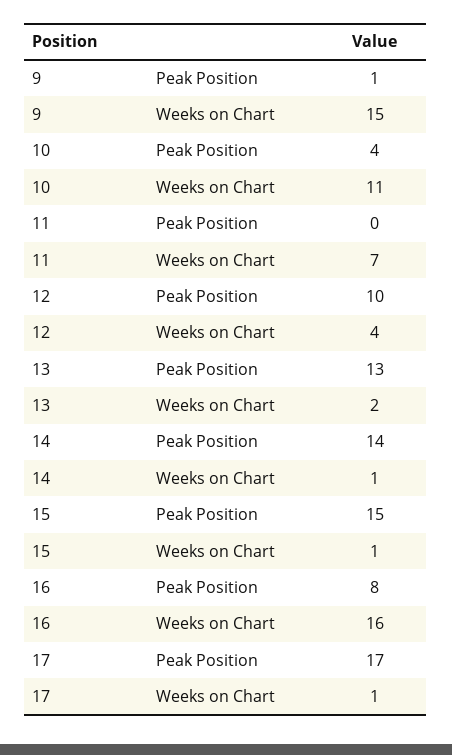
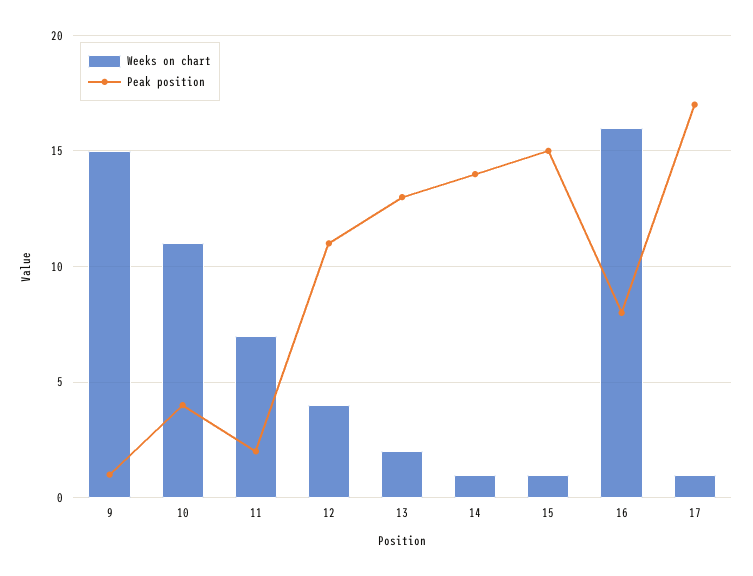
  {
    "Peak Position": {
      "9": 1,
      "10": 4,
-     "11": 0,
+     "11": 2,
-     "12": 10,
+     "12": 11,
      "13": 13,
      "14": 14,
      "15": 15,
      "16": 8,
      "17": 17
    },
    "Weeks on Chart": {
      "9": 15,
      "10": 11,
      "11": 7,
      "12": 4,
      "13": 2,
      "14": 1,
      "15": 1,
      "16": 16,
      "17": 1
    }
  }

